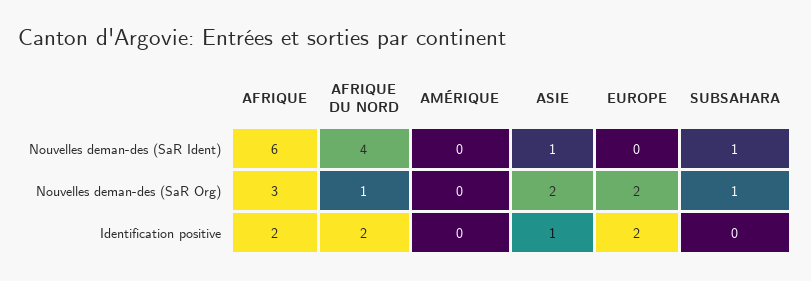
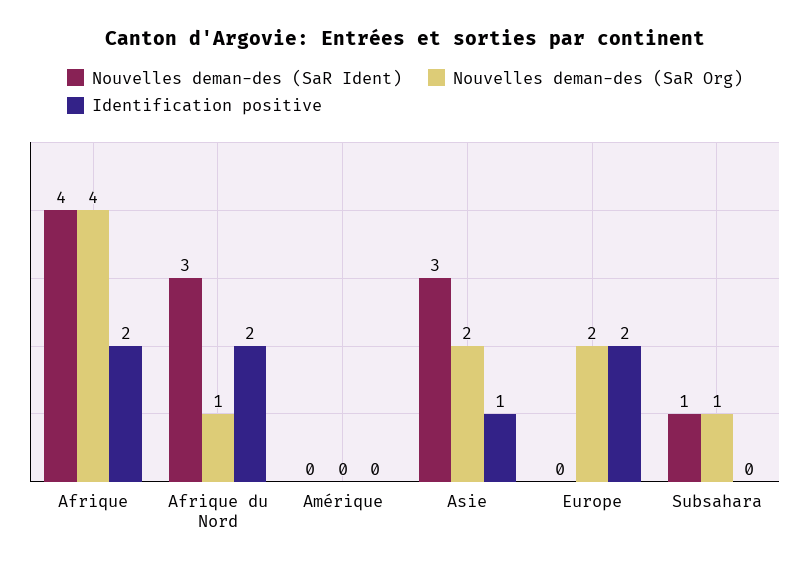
  {
    "Nouvelles deman-des (SaR Ident)": {
-     "AFRIQUE": 6,
+     "AFRIQUE": 4,
-     "AFRIQUE DU NORD": 4,
+     "AFRIQUE DU NORD": 3,
      "AMÉRIQUE": 0,
-     "ASIE": 1,
+     "ASIE": 3,
      "EUROPE": 0,
      "SUBSAHARA": 1
    },
    "Nouvelles deman-des (SaR Org)": {
-     "AFRIQUE": 3,
+     "AFRIQUE": 4,
      "AFRIQUE DU NORD": 1,
      "AMÉRIQUE": 0,
      "ASIE": 2,
      "EUROPE": 2,
      "SUBSAHARA": 1
    },
    "Identification positive": {
      "AFRIQUE": 2,
      "AFRIQUE DU NORD": 2,
      "AMÉRIQUE": 0,
      "ASIE": 1,
      "EUROPE": 2,
      "SUBSAHARA": 0
    }
  }

